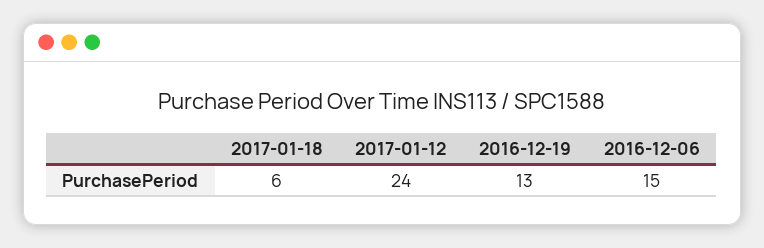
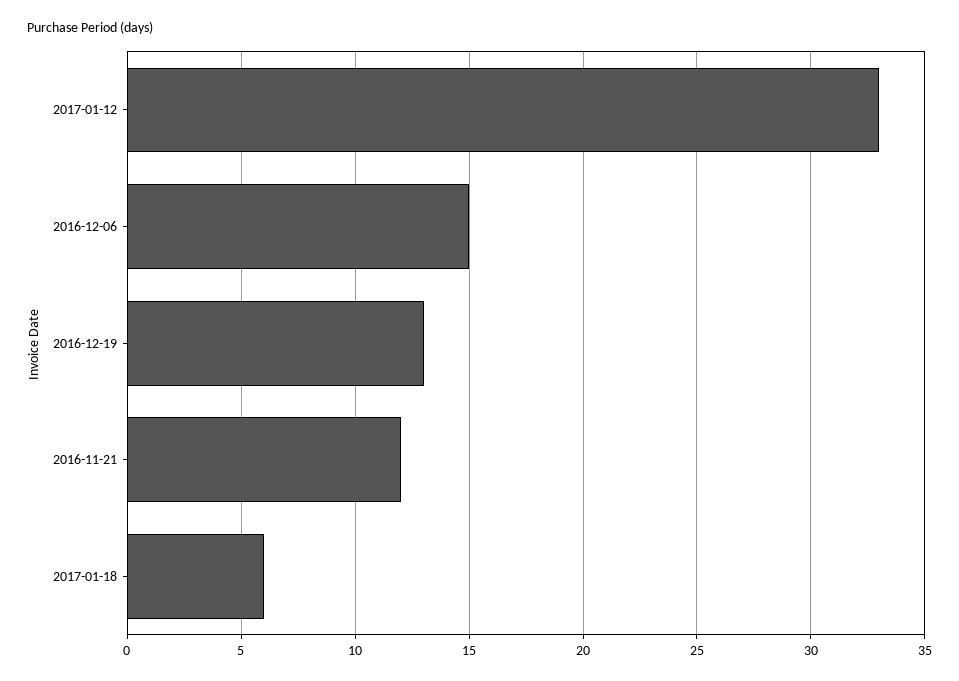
  {
    "2017-01-18": 6,
-   "2017-01-12": 24,
+   "2017-01-12": 33,
    "2016-12-19": 13,
-   "2016-12-06": 15
+   "2016-12-06": 15,
+   "2016-11-21": 12
  }

